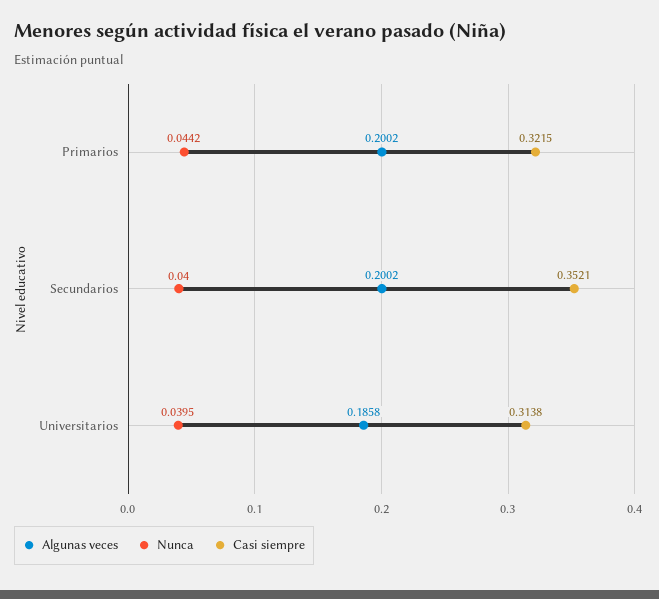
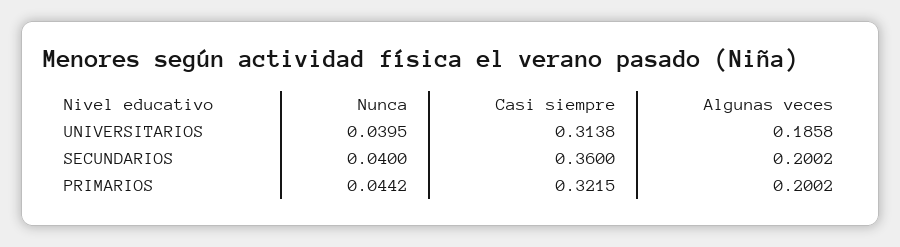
  {
    "Algunas veces": {
      "Primarios": 0.2002,
      "Secundarios": 0.2002,
      "Universitarios": 0.1858
    },
    "Nunca": {
      "Primarios": 0.0442,
      "Secundarios": 0.04,
      "Universitarios": 0.0395
    },
    "Casi siempre": {
      "Primarios": 0.3215,
-     "Secundarios": 0.3521,
+     "Secundarios": 0.36,
      "Universitarios": 0.3138
    }
  }

